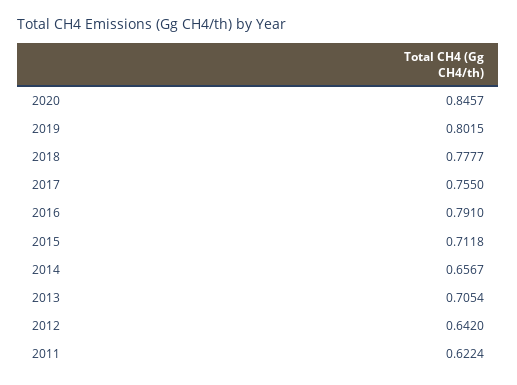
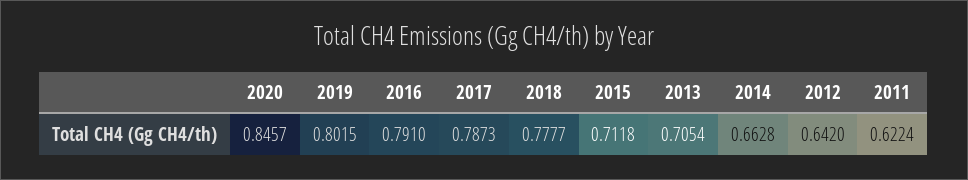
  {
    "2020": 0.8457,
    "2019": 0.8015,
    "2018": 0.7777,
-   "2017": 0.755,
+   "2017": 0.7873,
    "2016": 0.791,
    "2015": 0.7118,
-   "2014": 0.6567,
+   "2014": 0.6628,
    "2013": 0.7054,
    "2012": 0.642,
    "2011": 0.6224
  }

